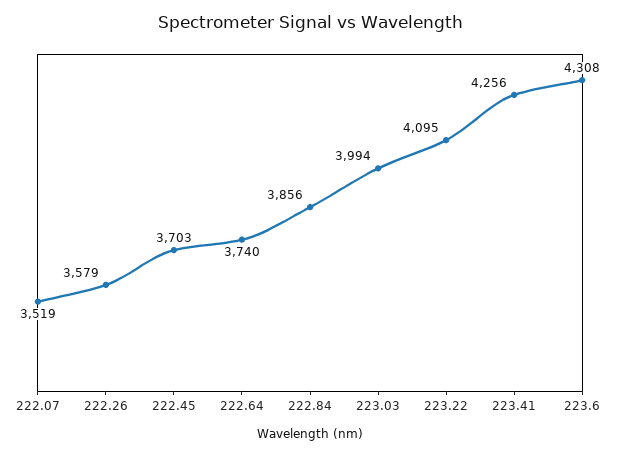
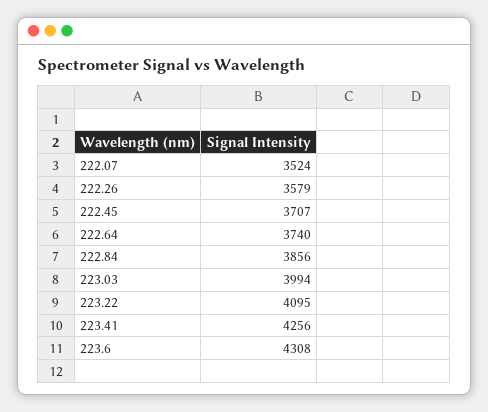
  {
-   "222.07": 3519,
+   "222.07": 3524,
    "222.26": 3579,
-   "222.45": 3703,
+   "222.45": 3707,
    "222.64": 3740,
    "222.84": 3856,
    "223.03": 3994,
    "223.22": 4095,
    "223.41": 4256,
    "223.6": 4308
  }

